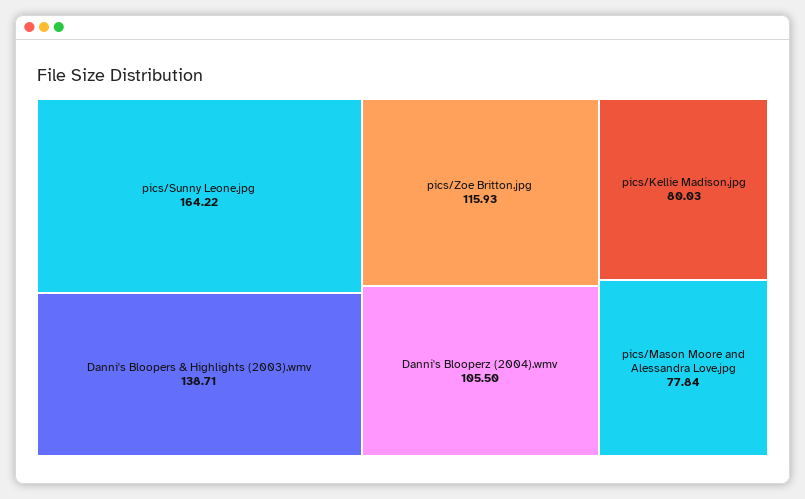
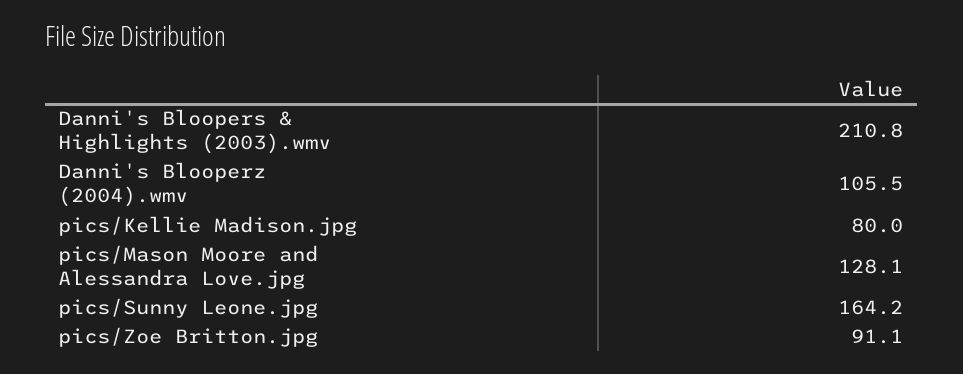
  {
    "pics/Sunny Leone.jpg": 164.22,
-   "Danni's Bloopers & Highlights (2003).wmv": 138.71,
+   "Danni's Bloopers & Highlights (2003).wmv": 210.8,
-   "pics/Zoe Britton.jpg": 115.93,
+   "pics/Zoe Britton.jpg": 91.1,
    "Danni's Blooperz (2004).wmv": 105.5,
    "pics/Kellie Madison.jpg": 80.03,
-   "pics/Mason Moore and Alessandra Love.jpg": 77.84
+   "pics/Mason Moore and Alessandra Love.jpg": 128.1
  }

